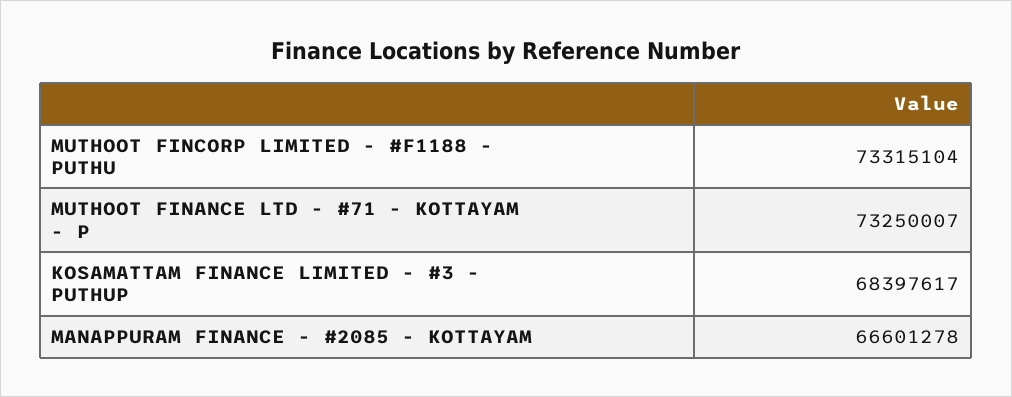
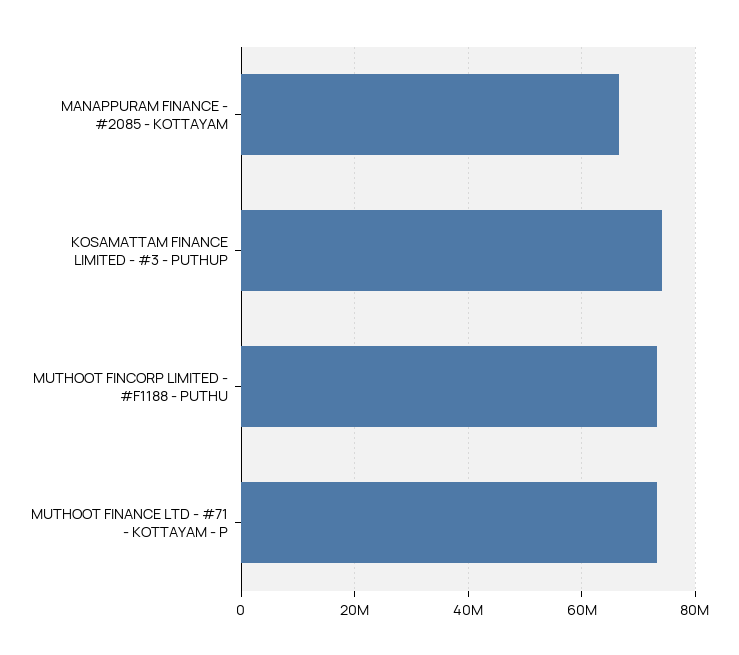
  {
    "MUTHOOT FINCORP LIMITED - #F1188 - PUTHU": 73315104,
    "MUTHOOT FINANCE LTD - #71 - KOTTAYAM - P": 73250007,
-   "KOSAMATTAM FINANCE LIMITED - #3 - PUTHUP": 68397617,
+   "KOSAMATTAM FINANCE LIMITED - #3 - PUTHUP": 74000000,
    "MANAPPURAM FINANCE - #2085 - KOTTAYAM": 66601278
  }

